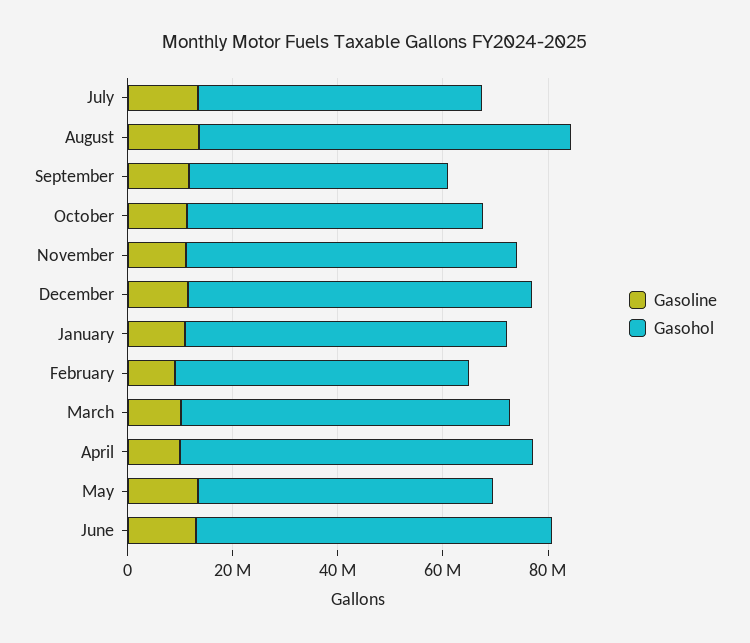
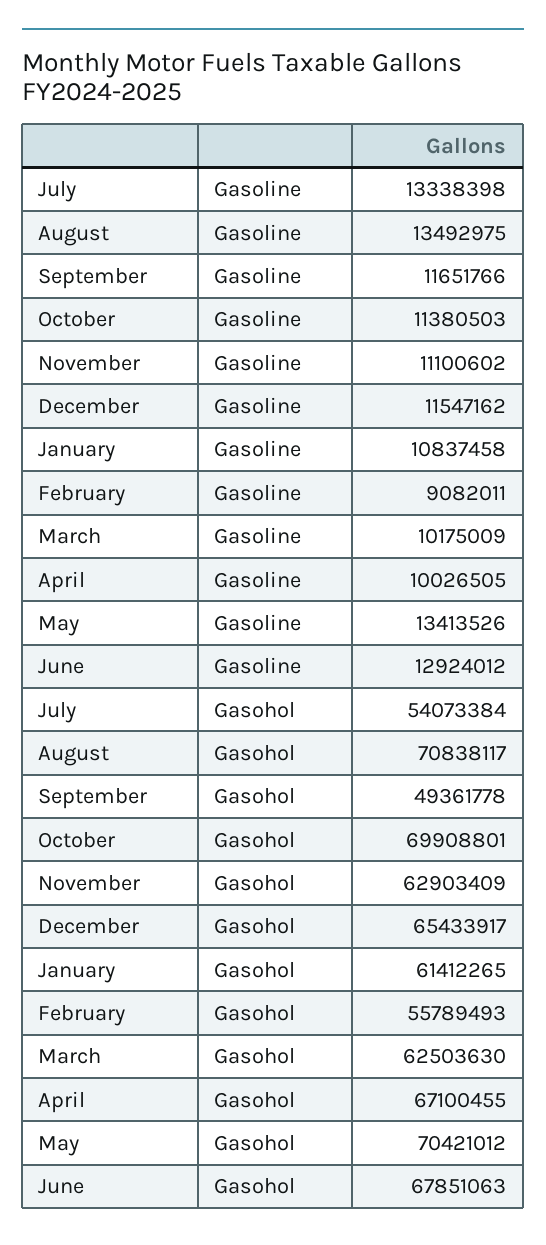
  {
    "Gasoline": {
      "July": 13338398,
      "August": 13492975,
      "September": 11651766,
      "October": 11380503,
      "November": 11100602,
      "December": 11547162,
      "January": 10837458,
      "February": 9082011,
      "March": 10175009,
      "April": 10026505,
      "May": 13413526,
      "June": 12924012
    },
    "Gasohol": {
      "July": 54073384,
      "August": 70838117,
      "September": 49361778,
-     "October": 55000000,
+     "October": 69908801,
      "November": 62903409,
      "December": 65433917,
      "January": 61412265,
      "February": 55789493,
      "March": 62503630,
      "April": 67100455,
-     "May": 55000000,
+     "May": 70421012,
      "June": 67851063
    }
  }

